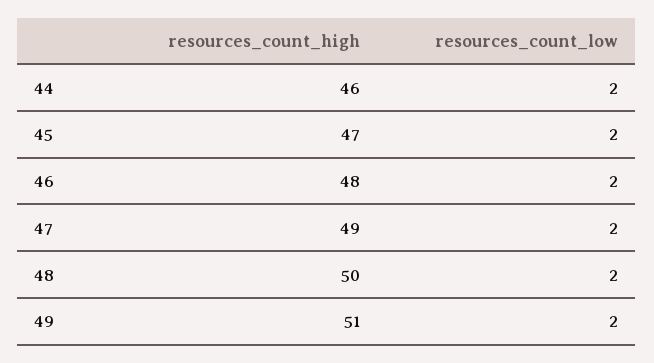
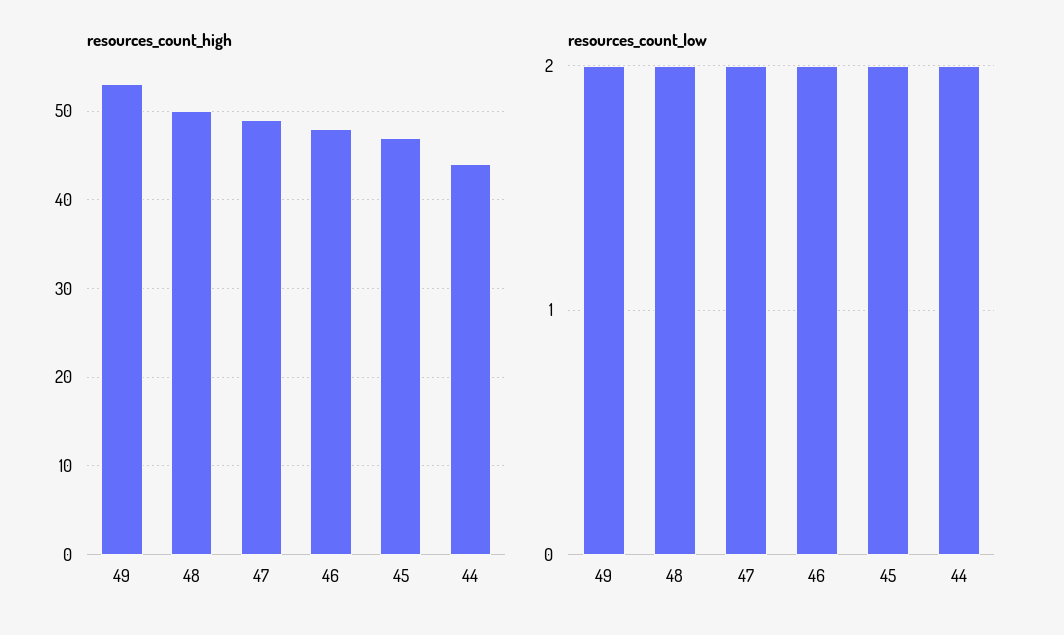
  {
    "resources_count_high": {
-     "44": 46,
+     "44": 44,
      "45": 47,
      "46": 48,
      "47": 49,
      "48": 50,
-     "49": 51
+     "49": 53
    },
    "resources_count_low": {
      "44": 2,
      "45": 2,
      "46": 2,
      "47": 2,
      "48": 2,
      "49": 2
    }
  }

